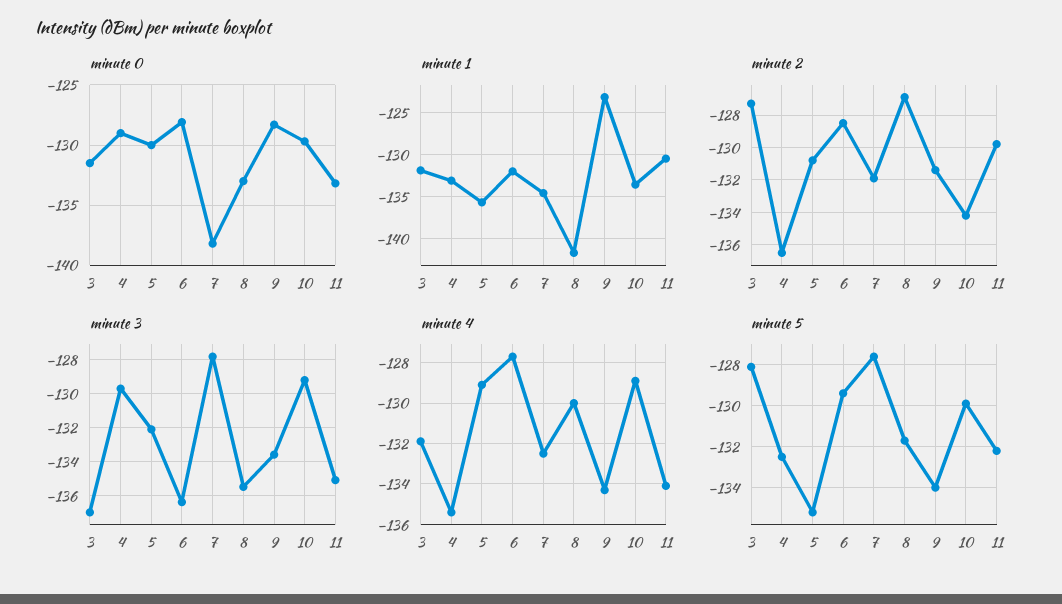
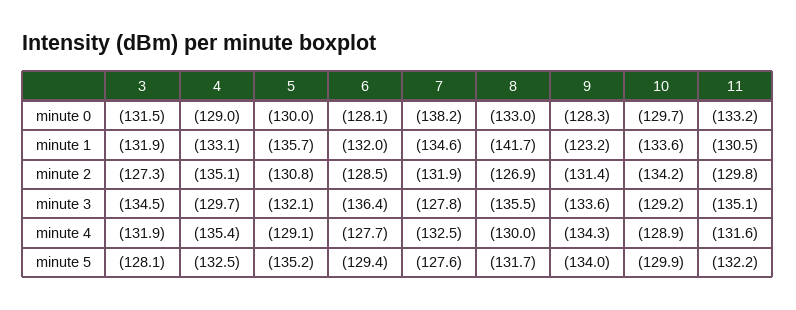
  {
    "minute 0": {
      "3": -131.5,
      "4": -129,
      "5": -130,
      "6": -128.1,
      "7": -138.2,
      "8": -133,
      "9": -128.3,
      "10": -129.7,
      "11": -133.2
    },
    "minute 1": {
      "3": -131.9,
      "4": -133.1,
      "5": -135.7,
      "6": -132,
      "7": -134.6,
      "8": -141.7,
      "9": -123.2,
      "10": -133.6,
      "11": -130.5
    },
    "minute 2": {
      "3": -127.3,
-     "4": -136.5,
+     "4": -135.1,
      "5": -130.8,
      "6": -128.5,
      "7": -131.9,
      "8": -126.9,
      "9": -131.4,
      "10": -134.2,
      "11": -129.8
    },
    "minute 3": {
-     "3": -137,
+     "3": -134.5,
      "4": -129.7,
      "5": -132.1,
      "6": -136.4,
      "7": -127.8,
      "8": -135.5,
      "9": -133.6,
      "10": -129.2,
      "11": -135.1
    },
    "minute 4": {
      "3": -131.9,
      "4": -135.4,
      "5": -129.1,
      "6": -127.7,
      "7": -132.5,
      "8": -130,
      "9": -134.3,
      "10": -128.9,
-     "11": -134
+     "11": -131.6
    },
    "minute 5": {
      "3": -128.1,
      "4": -132.5,
      "5": -135.2,
      "6": -129.4,
      "7": -127.6,
      "8": -131.7,
      "9": -134,
      "10": -129.9,
      "11": -132.2
    }
  }

